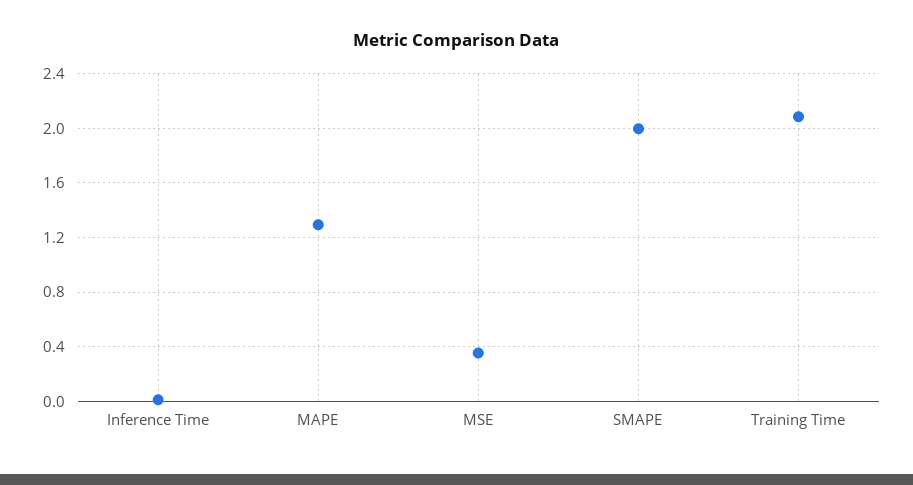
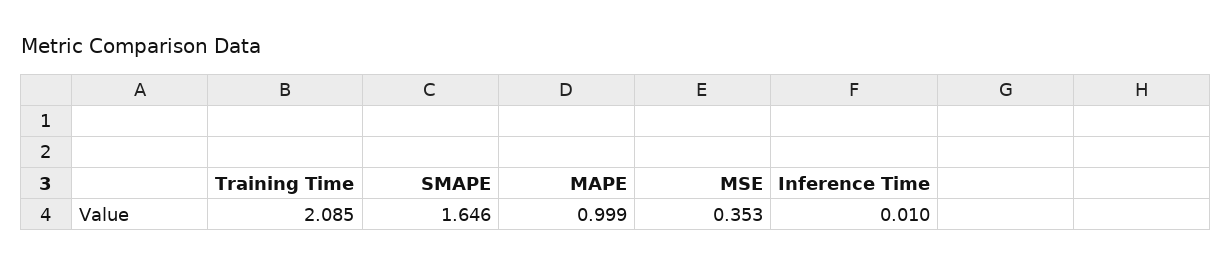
  {
    "Inference Time": 0.01,
-   "MAPE": 1.3,
+   "MAPE": 0.999,
    "MSE": 0.353,
-   "SMAPE": 2,
+   "SMAPE": 1.646,
    "Training Time": 2.085
  }

